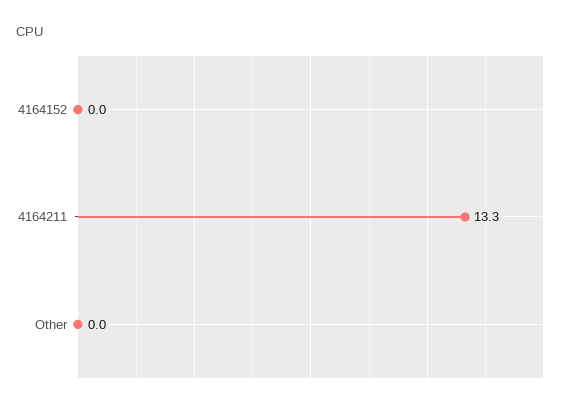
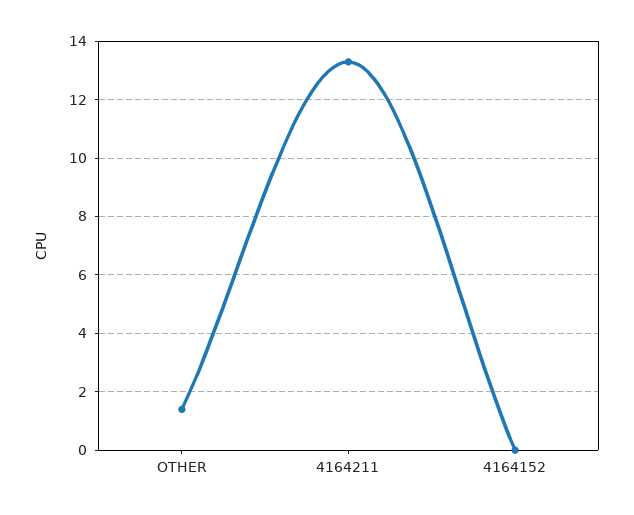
  {
    "4164152": 0,
    "4164211": 13.3,
-   "Other": 0
+   "Other": 1.5
  }

